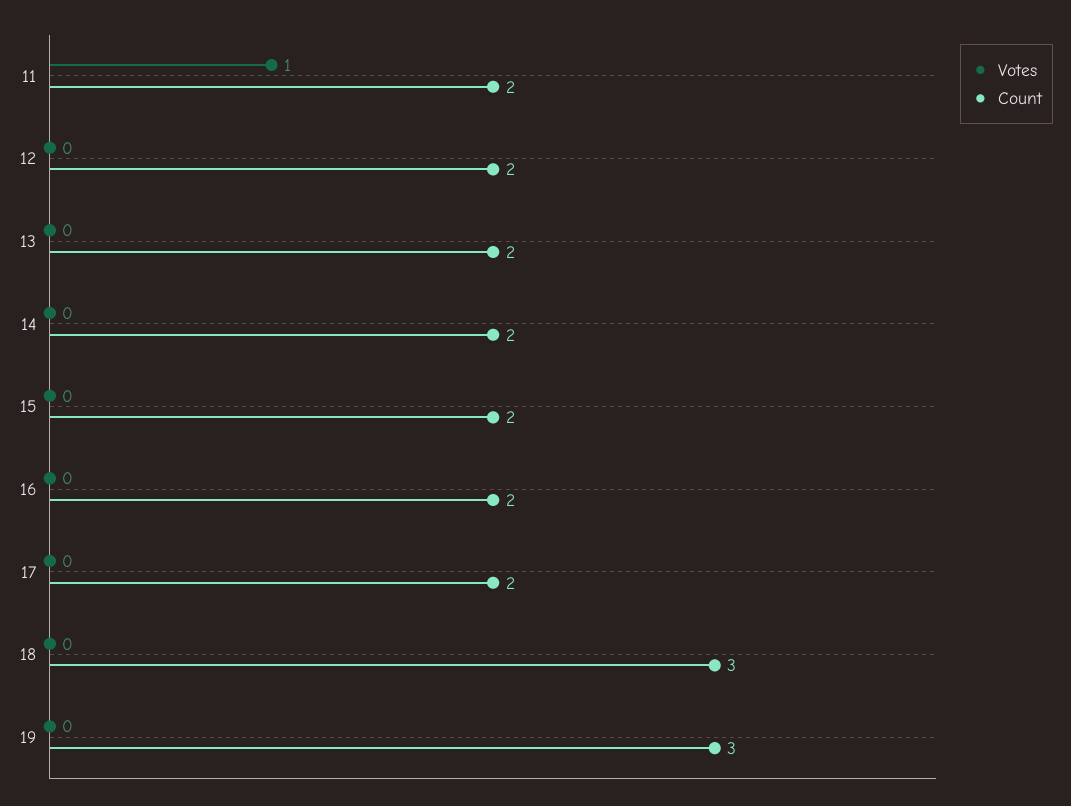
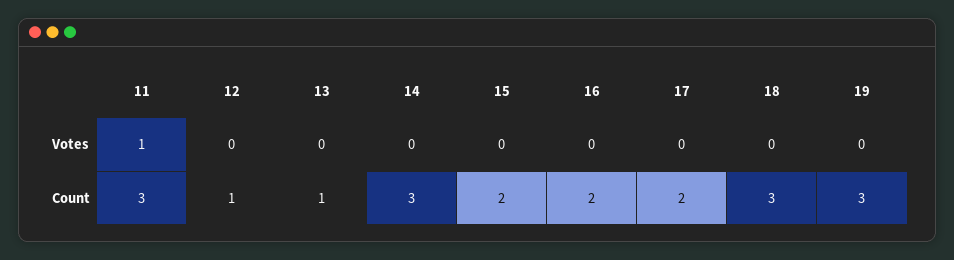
  {
    "Votes": {
      "11": 1,
      "12": 0,
      "13": 0,
      "14": 0,
      "15": 0,
      "16": 0,
      "17": 0,
      "18": 0,
      "19": 0
    },
    "Count": {
-     "11": 2,
+     "11": 3,
-     "12": 2,
+     "12": 1,
-     "13": 2,
+     "13": 1,
-     "14": 2,
+     "14": 3,
      "15": 2,
      "16": 2,
      "17": 2,
      "18": 3,
      "19": 3
    }
  }

